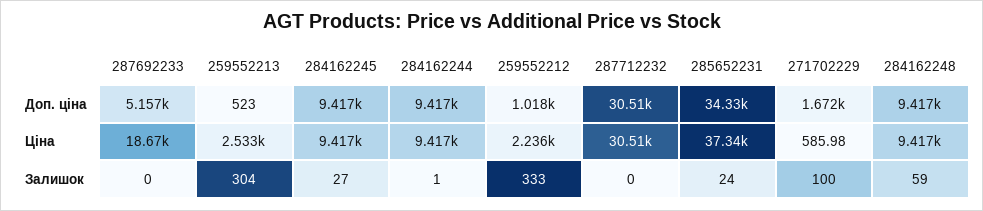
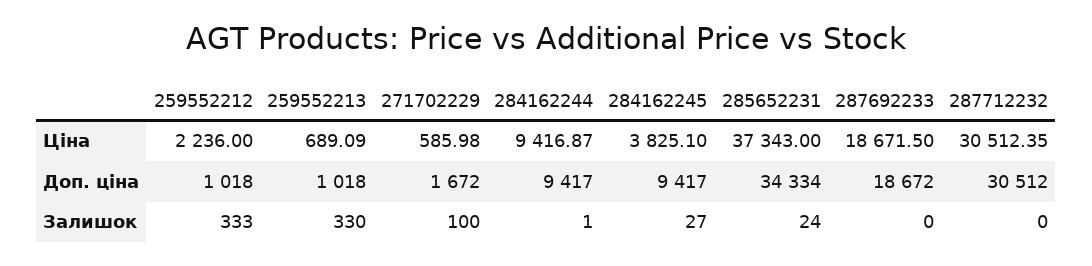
  {
    "287692233": {
-     "Доп. ціна": 5157,
+     "Доп. ціна": 18672,
      "Ціна": 18671.5,
      "Залишок": 0
    },
    "259552213": {
-     "Доп. ціна": 523,
+     "Доп. ціна": 1018,
-     "Ціна": 2533,
+     "Ціна": 689.09,
-     "Залишок": 304
+     "Залишок": 330
    },
    "284162245": {
      "Доп. ціна": 9417,
-     "Ціна": 9417,
+     "Ціна": 3825.1,
      "Залишок": 27
    },
    "284162244": {
      "Доп. ціна": 9417,
      "Ціна": 9416.87,
      "Залишок": 1
    },
    "259552212": {
      "Доп. ціна": 1018,
      "Ціна": 2236,
      "Залишок": 333
    },
    "287712232": {
      "Доп. ціна": 30512,
      "Ціна": 30512.35,
      "Залишок": 0
    },
    "285652231": {
      "Доп. ціна": 34334,
      "Ціна": 37343,
      "Залишок": 24
    },
    "271702229": {
      "Доп. ціна": 1672,
      "Ціна": 585.98,
      "Залишок": 100
-   },
+   }
-   "284162248": {
-     "Доп. ціна": 9417,
-     "Ціна": 9417,
-     "Залишок": 59
-   }
  }

